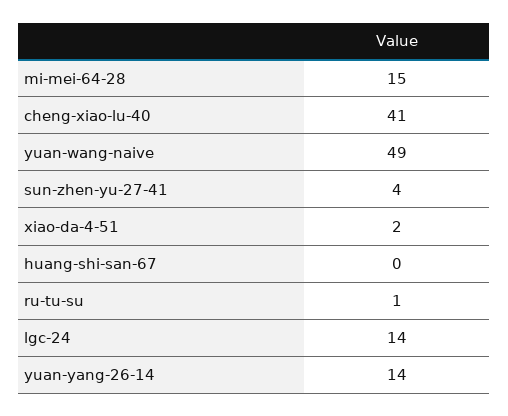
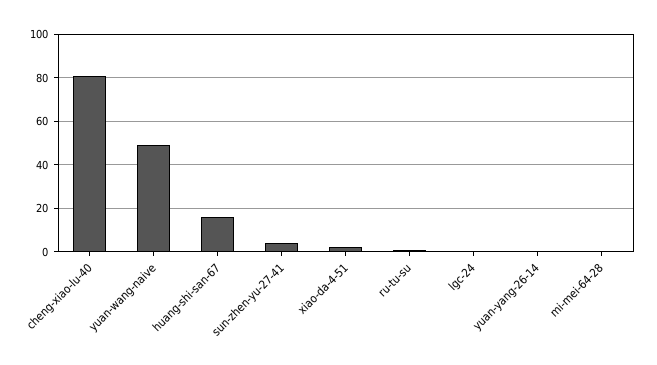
  {
-   "mi-mei-64-28": 15,
+   "mi-mei-64-28": 0,
-   "cheng-xiao-lu-40": 41,
+   "cheng-xiao-lu-40": 80,
    "yuan-wang-naive": 49,
    "sun-zhen-yu-27-41": 4,
    "xiao-da-4-51": 2,
-   "huang-shi-san-67": 0,
+   "huang-shi-san-67": 15,
    "ru-tu-su": 1,
-   "lgc-24": 14,
+   "lgc-24": 0,
-   "yuan-yang-26-14": 14
+   "yuan-yang-26-14": 0
  }

